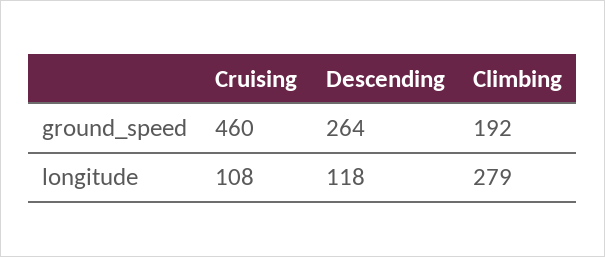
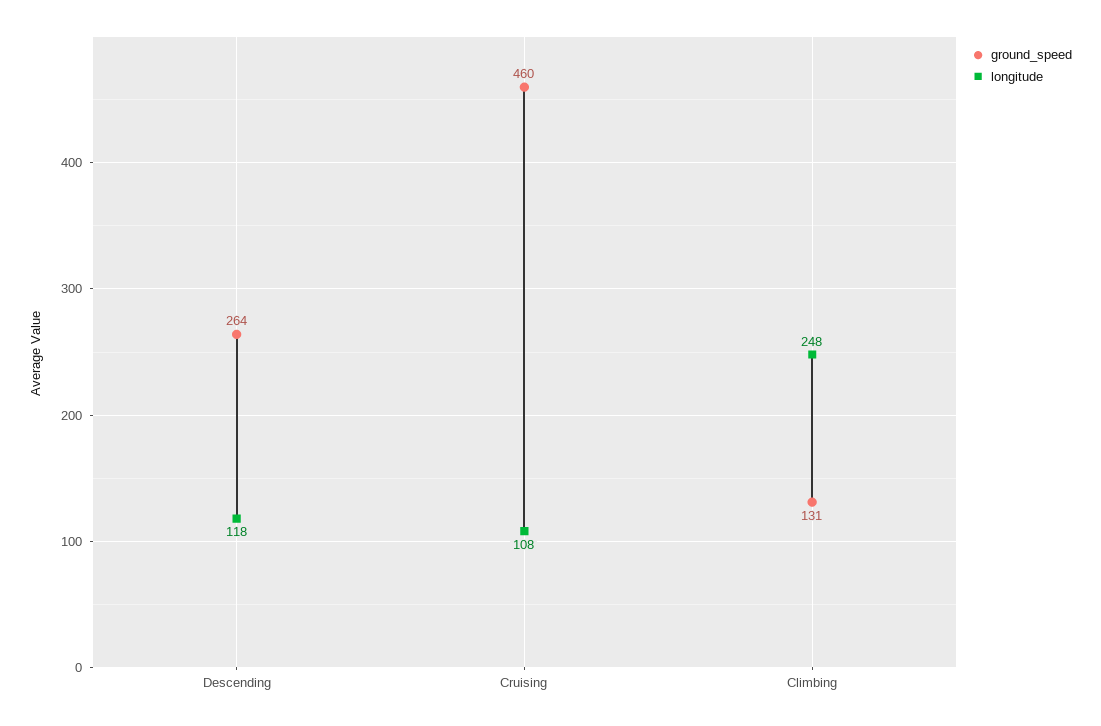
  {
    "ground_speed": {
      "Cruising": 460,
      "Descending": 264,
-     "Climbing": 192
+     "Climbing": 131
    },
    "longitude": {
      "Cruising": 108,
      "Descending": 118,
-     "Climbing": 279
+     "Climbing": 248
    }
  }

